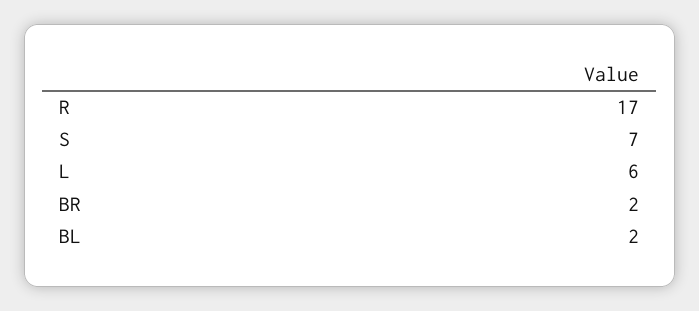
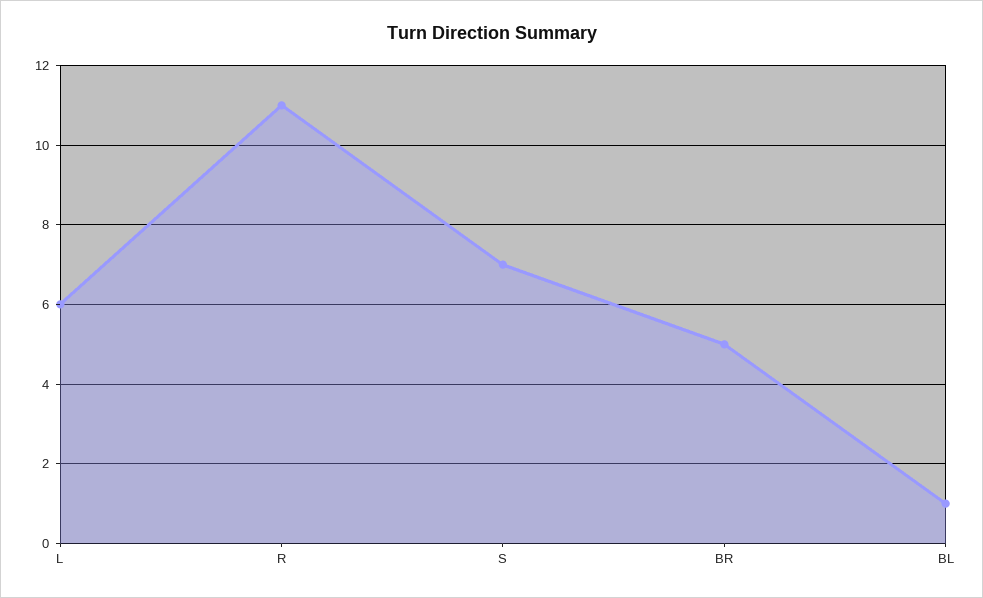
  {
-   "R": 17,
+   "R": 11,
    "S": 7,
    "L": 6,
-   "BR": 2,
+   "BR": 5,
-   "BL": 2
+   "BL": 1
  }

